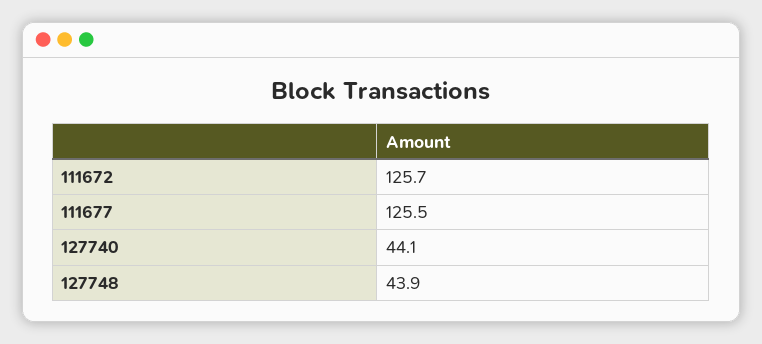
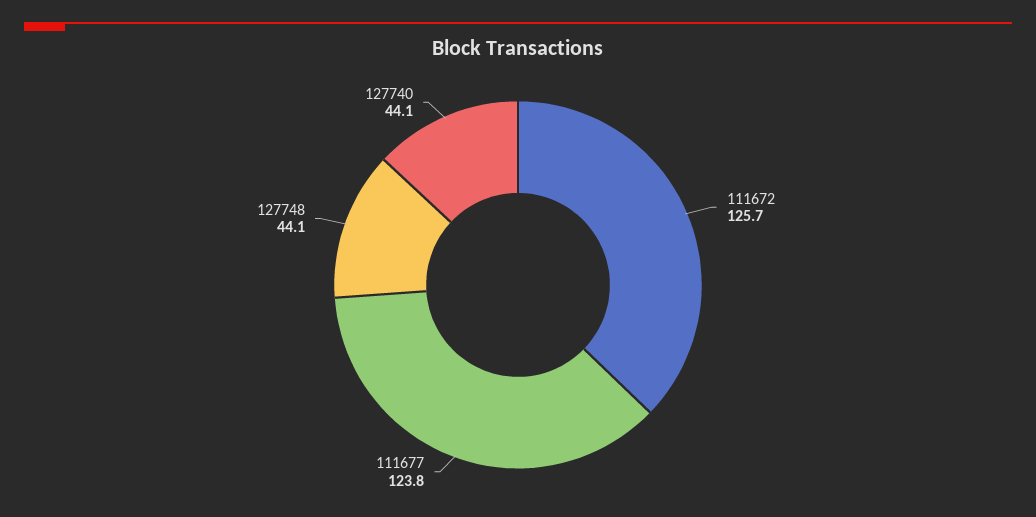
  {
    "111672": 125.7,
-   "111677": 125.5,
+   "111677": 123.8,
    "127740": 44.1,
-   "127748": 43.9
+   "127748": 44.1
  }

